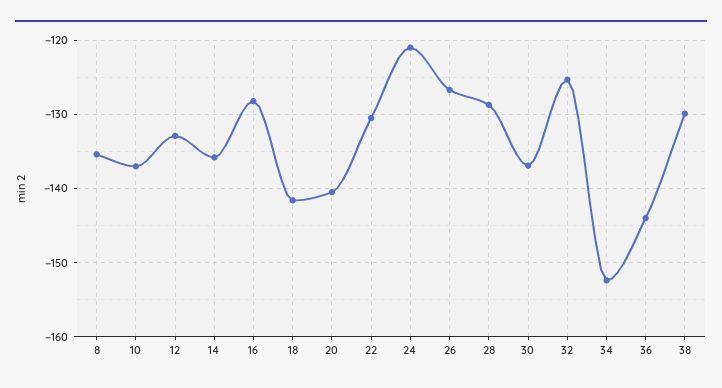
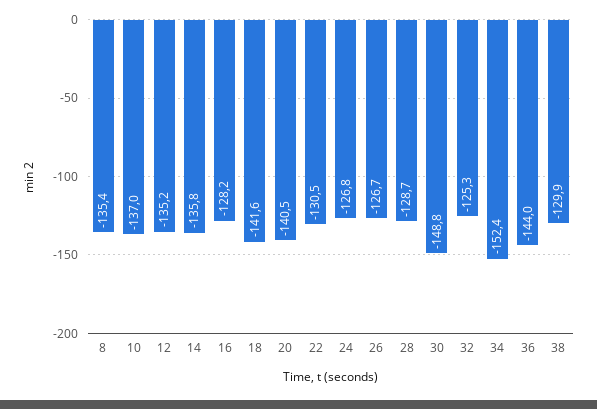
  {
    "8": -135.4,
    "10": -137,
-   "12": -133,
+   "12": -135.2,
    "14": -135.8,
    "16": -128.2,
    "18": -141.6,
    "20": -140.5,
    "22": -130.5,
-   "24": -121,
+   "24": -126.8,
    "26": -126.7,
    "28": -128.7,
-   "30": -137,
+   "30": -148.8,
    "32": -125.3,
    "34": -152.4,
    "36": -144,
    "38": -129.9
  }

